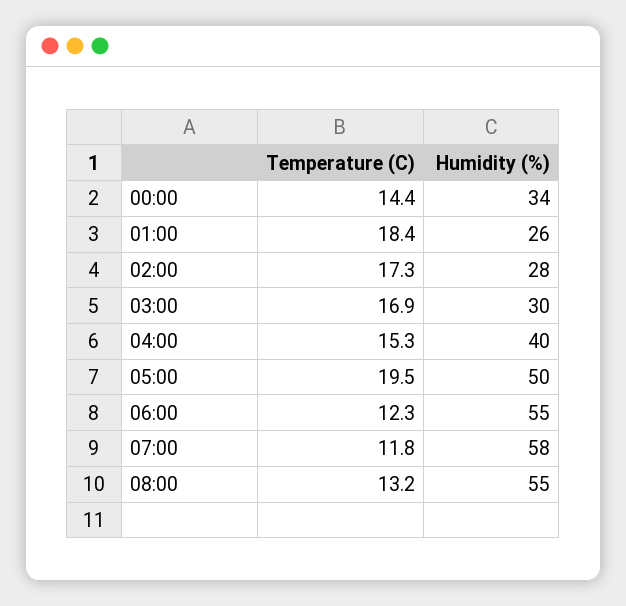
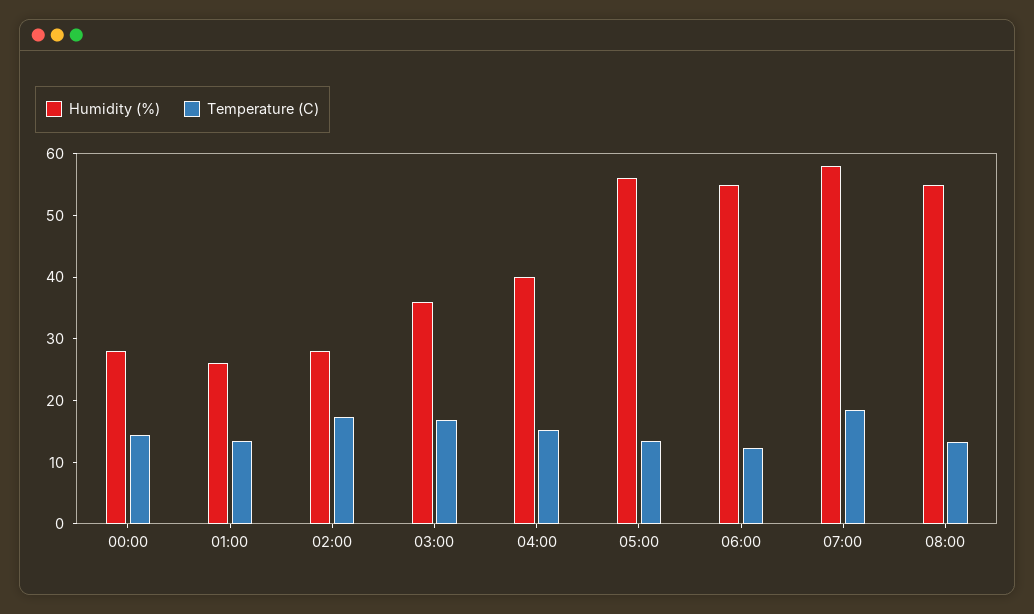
  {
    "Temperature (C)": {
      "00:00": 14.4,
-     "01:00": 18.4,
+     "01:00": 14,
      "02:00": 17.3,
      "03:00": 16.9,
      "04:00": 15.3,
-     "05:00": 19.5,
+     "05:00": 14,
      "06:00": 12.3,
-     "07:00": 11.8,
+     "07:00": 18,
      "08:00": 13.2
    },
    "Humidity (%)": {
-     "00:00": 34,
+     "00:00": 28,
      "01:00": 26,
      "02:00": 28,
-     "03:00": 30,
+     "03:00": 36,
      "04:00": 40,
-     "05:00": 50,
+     "05:00": 56,
      "06:00": 55,
      "07:00": 58,
      "08:00": 55
    }
  }

